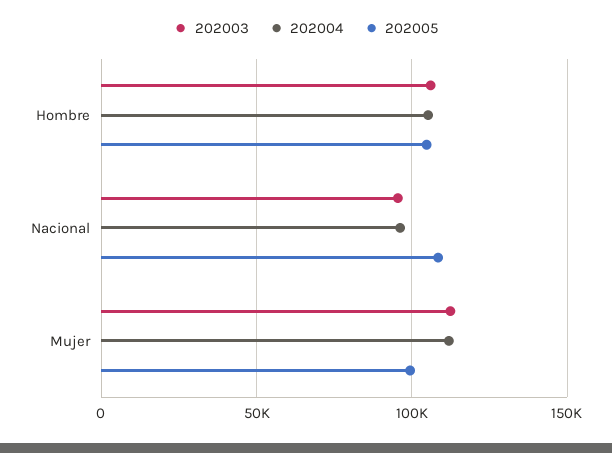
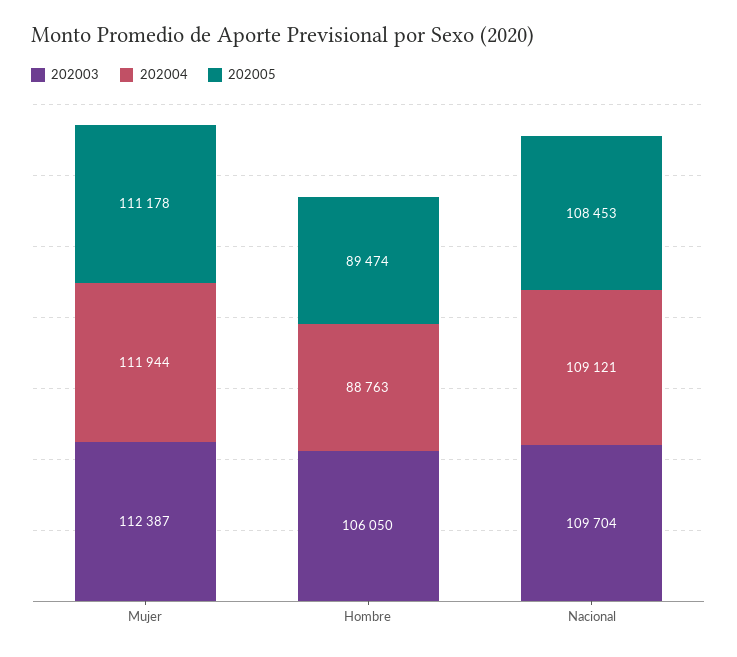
  {
    "202003": {
      "Hombre": 106050,
-     "Nacional": 95000,
+     "Nacional": 109704,
      "Mujer": 112387
    },
    "202004": {
-     "Hombre": 105000,
+     "Hombre": 88763,
-     "Nacional": 95000,
+     "Nacional": 109121,
      "Mujer": 111944
    },
    "202005": {
-     "Hombre": 105000,
+     "Hombre": 89474,
      "Nacional": 108453,
-     "Mujer": 100000
+     "Mujer": 111178
    }
  }

